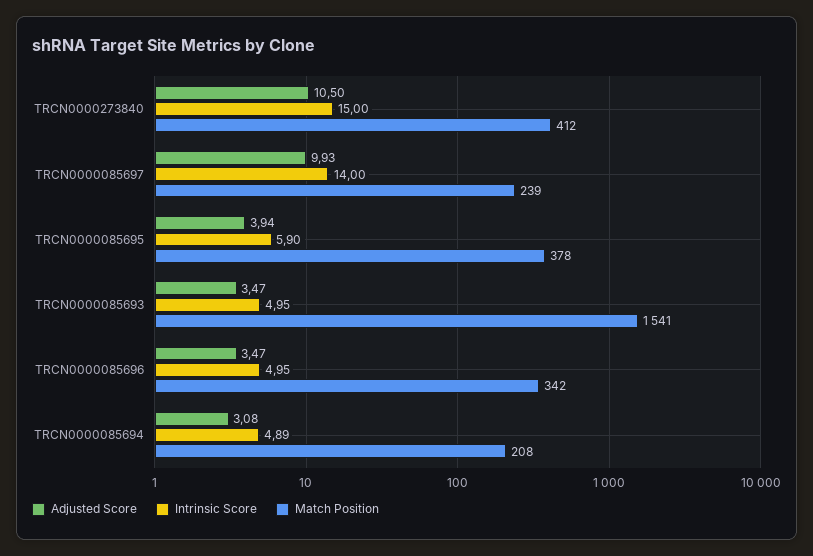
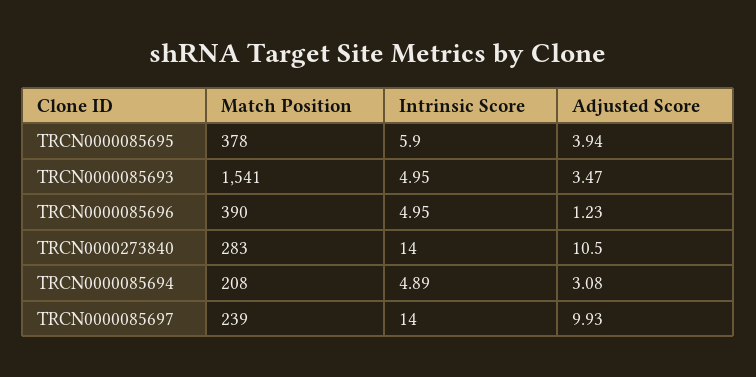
  {
    "Adjusted Score": {
      "TRCN0000273840": 10.5,
      "TRCN0000085697": 9.93,
      "TRCN0000085695": 3.94,
      "TRCN0000085693": 3.47,
-     "TRCN0000085696": 3.47,
+     "TRCN0000085696": 1.23,
      "TRCN0000085694": 3.08
    },
    "Intrinsic Score": {
-     "TRCN0000273840": 15,
+     "TRCN0000273840": 14,
      "TRCN0000085697": 14,
      "TRCN0000085695": 5.9,
      "TRCN0000085693": 4.95,
      "TRCN0000085696": 4.95,
      "TRCN0000085694": 4.89
    },
    "Match Position": {
-     "TRCN0000273840": 412,
+     "TRCN0000273840": 283,
      "TRCN0000085697": 239,
      "TRCN0000085695": 378,
      "TRCN0000085693": 1541,
-     "TRCN0000085696": 342,
+     "TRCN0000085696": 390,
      "TRCN0000085694": 208
    }
  }

